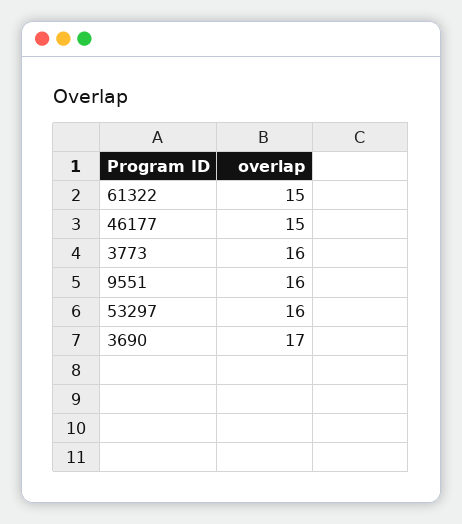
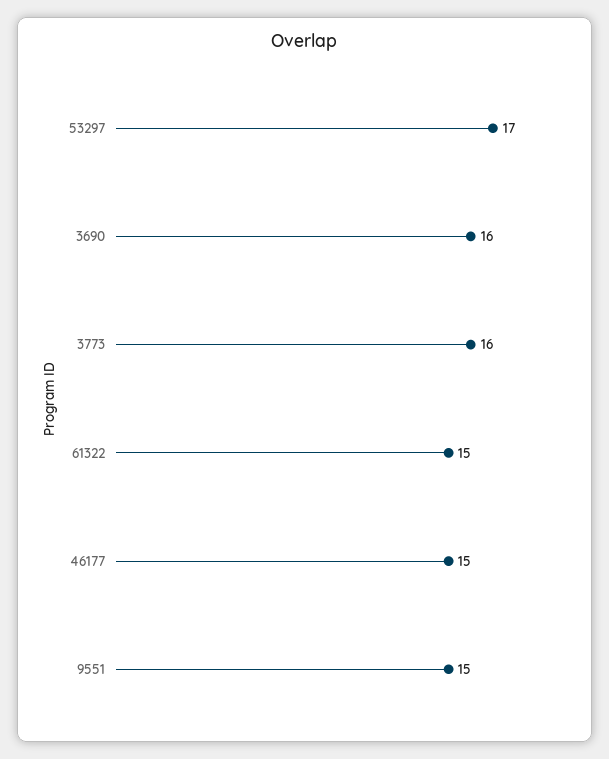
  {
    "61322": 15,
    "46177": 15,
    "3773": 16,
-   "9551": 16,
+   "9551": 15,
-   "53297": 16,
+   "53297": 17,
-   "3690": 17
+   "3690": 16
  }

